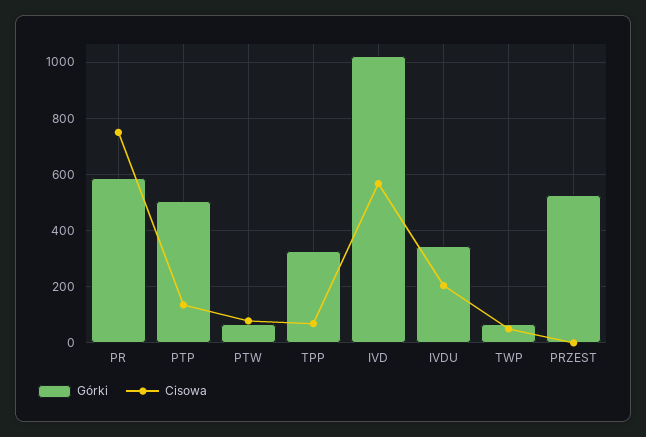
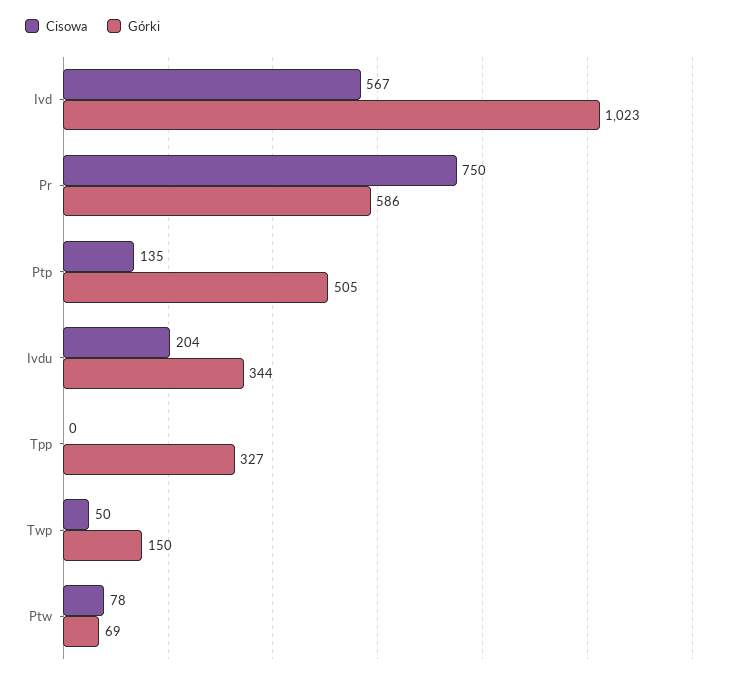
  {
    "Górki": {
      "PR": 586,
      "PTP": 505,
      "PTW": 69,
      "TPP": 327,
      "IVD": 1023,
      "IVDU": 344,
-     "TWP": 75,
+     "TWP": 150
-     "PRZEST": 525
    },
    "Cisowa": {
      "PR": 750,
      "PTP": 135,
      "PTW": 78,
-     "TPP": 75,
+     "TPP": 0,
      "IVD": 567,
      "IVDU": 204,
-     "TWP": 50,
+     "TWP": 50
-     "PRZEST": 0
    }
  }

